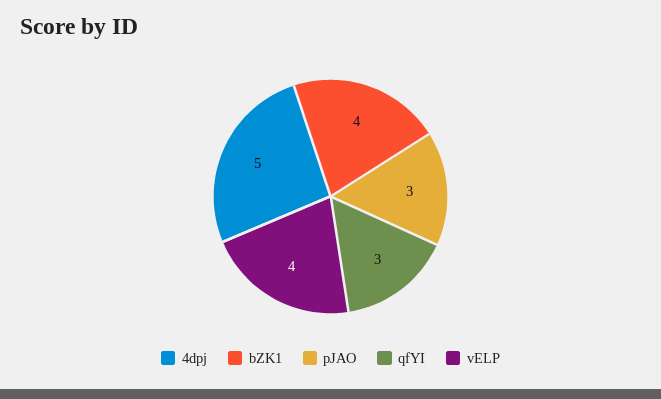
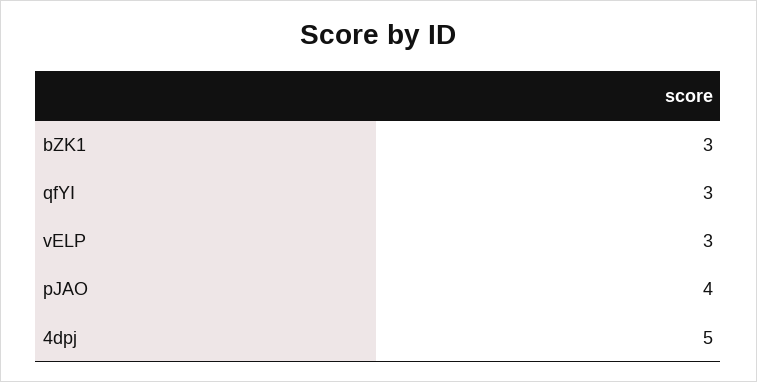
  {
    "4dpj": 5,
-   "bZK1": 4,
+   "bZK1": 3,
-   "pJAO": 3,
+   "pJAO": 4,
    "qfYI": 3,
-   "vELP": 4
+   "vELP": 3
  }

